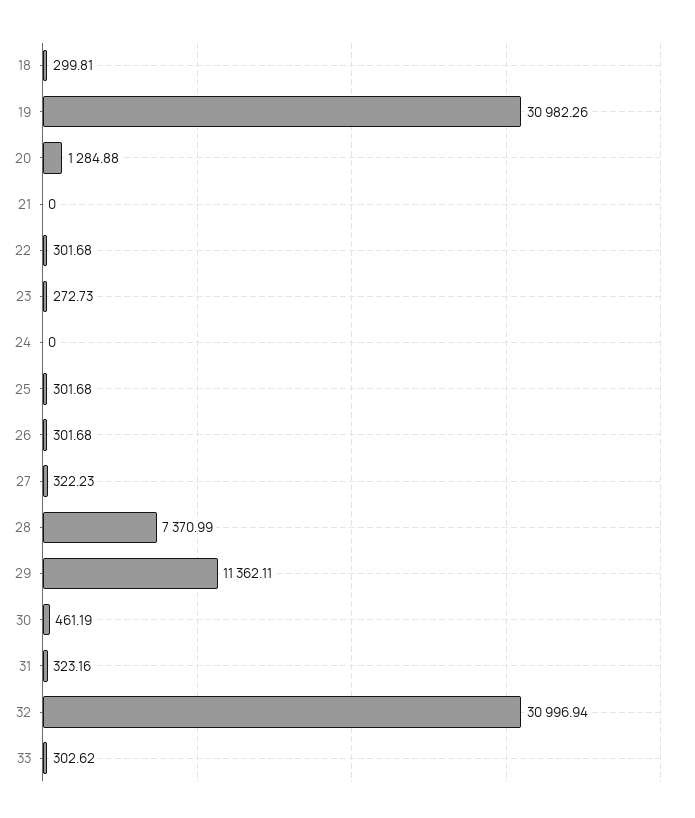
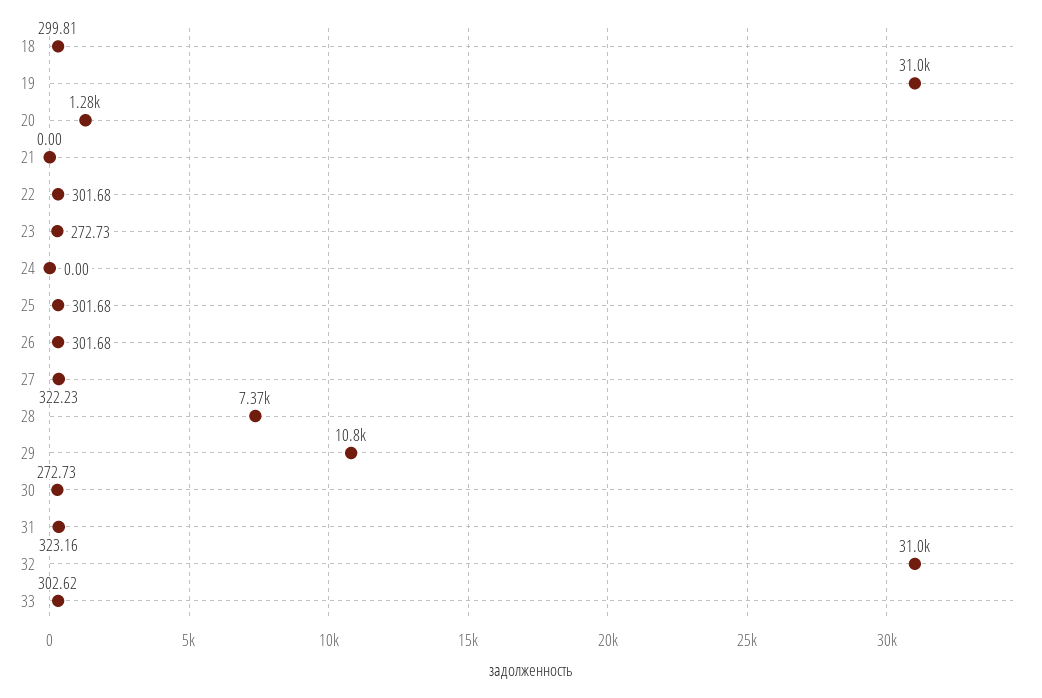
  {
    "18": 299.81,
    "19": 30982.26,
    "20": 1284.88,
    "21": 0,
    "22": 301.68,
    "23": 272.73,
    "24": 0,
    "25": 301.68,
    "26": 301.68,
    "27": 322.23,
    "28": 7370.99,
-   "29": 11362.11,
+   "29": 10800,
-   "30": 461.19,
+   "30": 272.73,
    "31": 323.16,
    "32": 30996.94,
    "33": 302.62
  }

